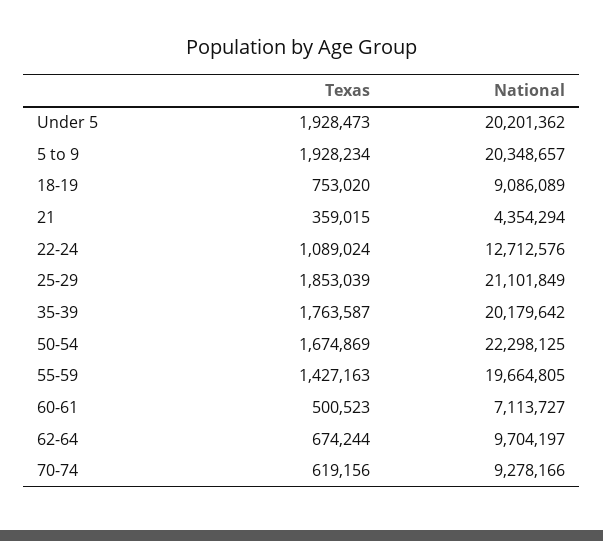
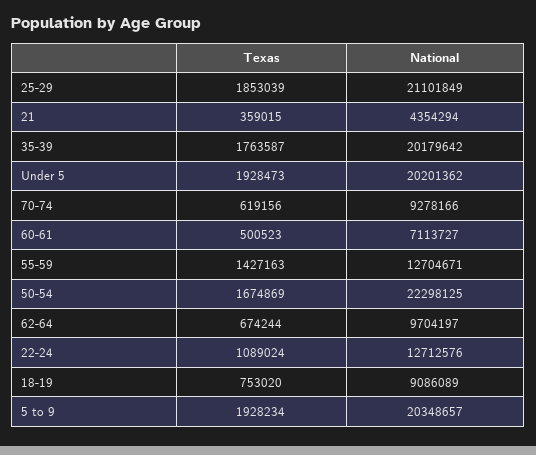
  {
    "Texas": {
      "Under 5": 1928473,
      "5 to 9": 1928234,
      "18-19": 753020,
      "21": 359015,
      "22-24": 1089024,
      "25-29": 1853039,
      "35-39": 1763587,
      "50-54": 1674869,
      "55-59": 1427163,
      "60-61": 500523,
      "62-64": 674244,
      "70-74": 619156
    },
    "National": {
      "Under 5": 20201362,
      "5 to 9": 20348657,
      "18-19": 9086089,
      "21": 4354294,
      "22-24": 12712576,
      "25-29": 21101849,
      "35-39": 20179642,
      "50-54": 22298125,
-     "55-59": 19664805,
+     "55-59": 12704671,
      "60-61": 7113727,
      "62-64": 9704197,
      "70-74": 9278166
    }
  }

